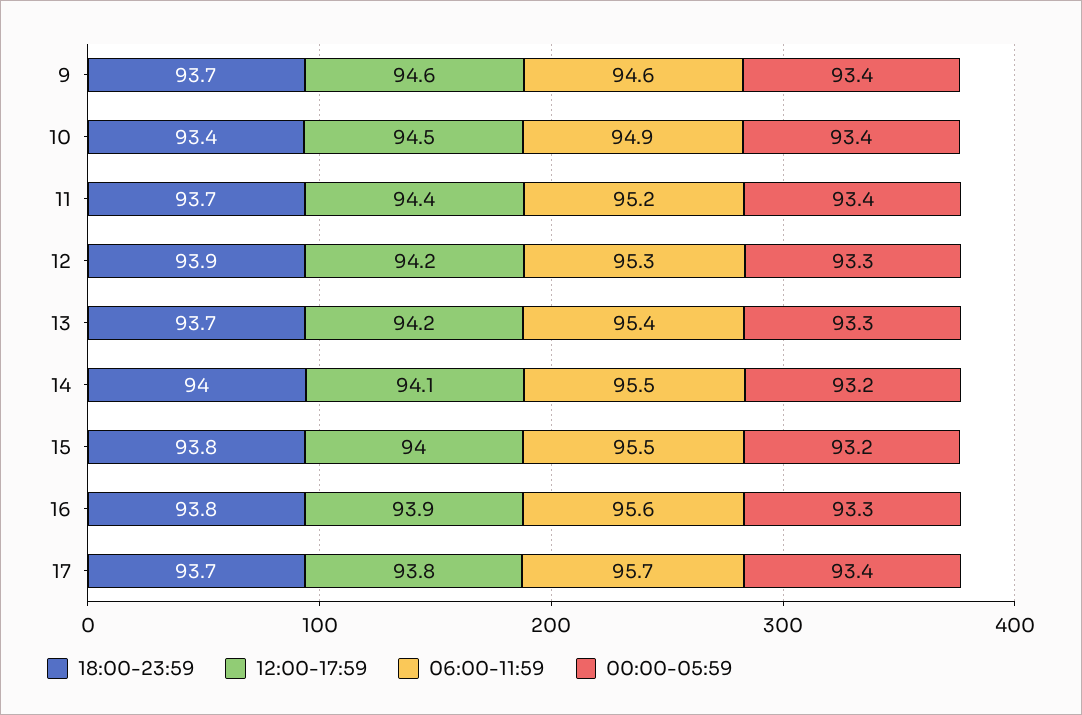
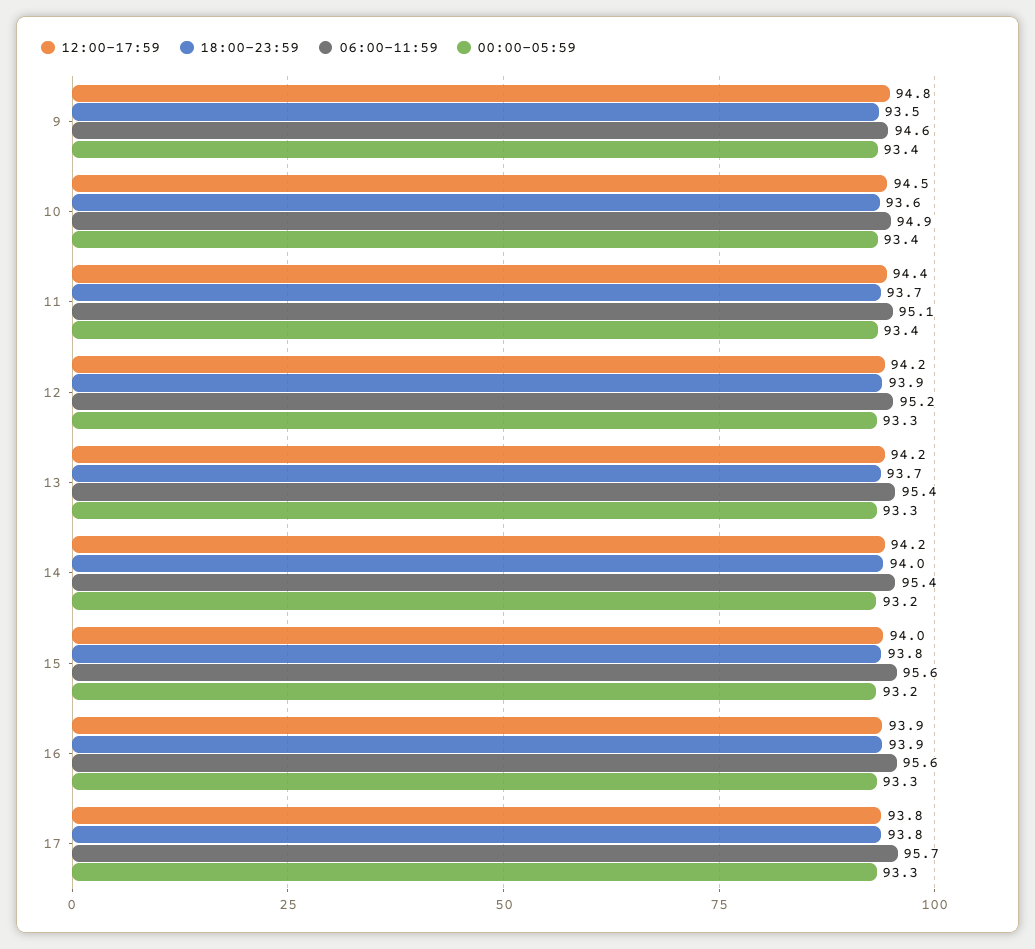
  {
    "18:00-23:59": {
-     "9": 93.7,
+     "9": 93.5,
-     "10": 93.4,
+     "10": 93.6,
      "11": 93.7,
      "12": 93.9,
      "13": 93.7,
      "14": 94,
      "15": 93.8,
-     "16": 93.8,
+     "16": 93.9,
-     "17": 93.7
+     "17": 93.8
    },
    "12:00-17:59": {
-     "9": 94.6,
+     "9": 94.8,
      "10": 94.5,
      "11": 94.4,
      "12": 94.2,
      "13": 94.2,
-     "14": 94.1,
+     "14": 94.2,
      "15": 94,
      "16": 93.9,
      "17": 93.8
    },
    "06:00-11:59": {
      "9": 94.6,
      "10": 94.9,
-     "11": 95.2,
+     "11": 95.1,
-     "12": 95.3,
+     "12": 95.2,
      "13": 95.4,
-     "14": 95.5,
+     "14": 95.4,
-     "15": 95.5,
+     "15": 95.6,
      "16": 95.6,
      "17": 95.7
    },
    "00:00-05:59": {
      "9": 93.4,
      "10": 93.4,
      "11": 93.4,
      "12": 93.3,
      "13": 93.3,
      "14": 93.2,
      "15": 93.2,
      "16": 93.3,
-     "17": 93.4
+     "17": 93.3
    }
  }

